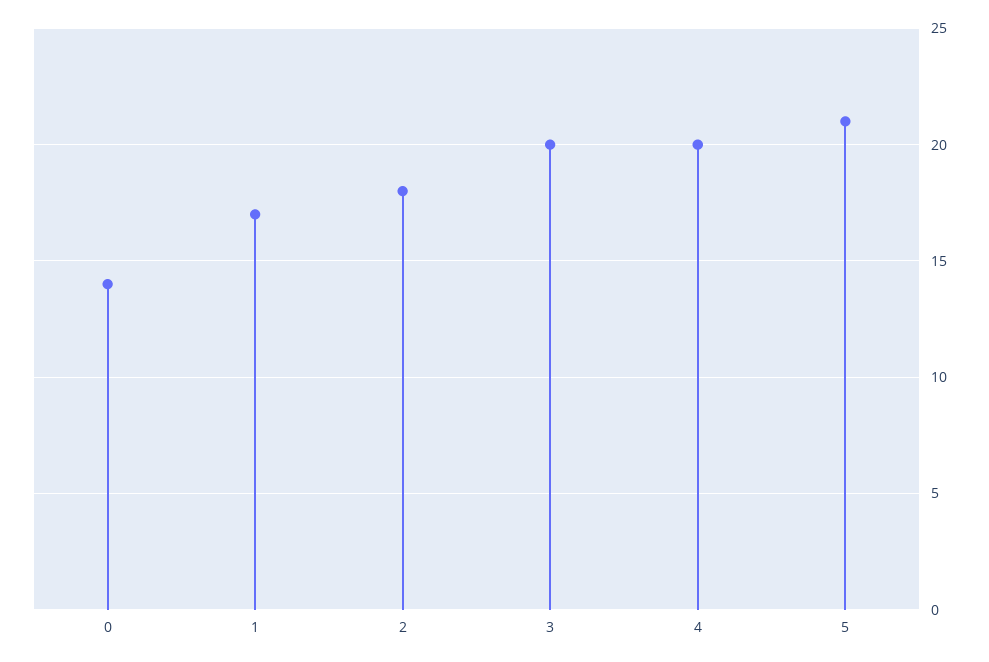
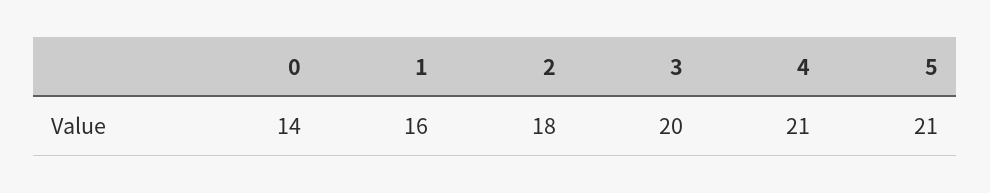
  {
    "0": 14,
-   "1": 17,
+   "1": 16,
    "2": 18,
    "3": 20,
-   "4": 20,
+   "4": 21,
    "5": 21
  }

